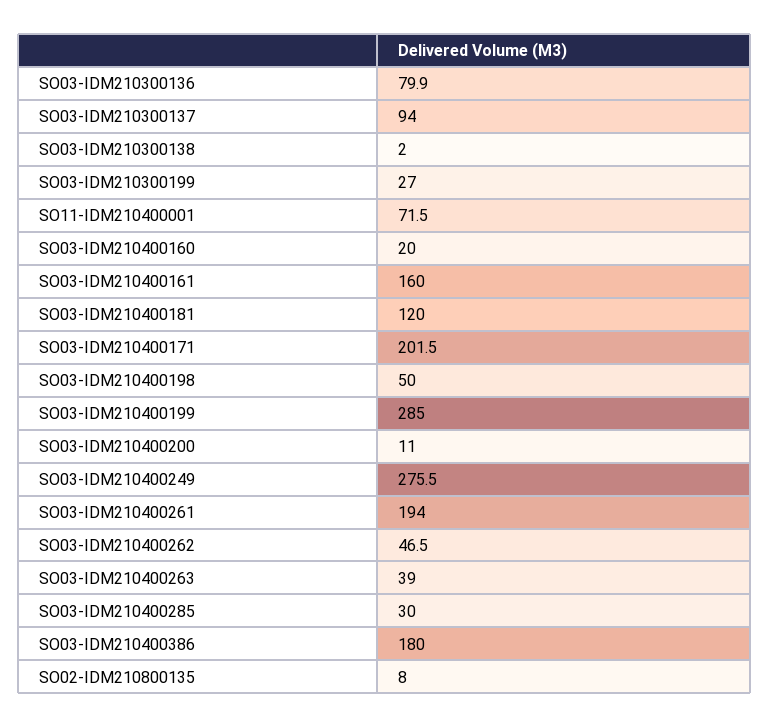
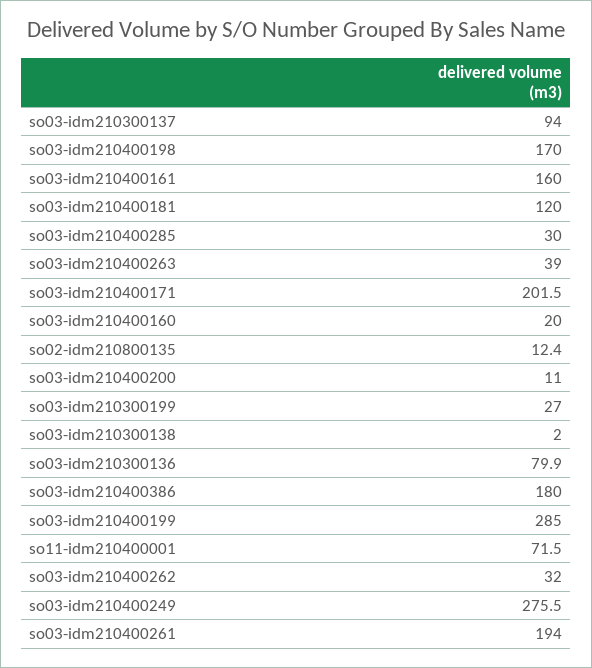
  {
    "SO03-IDM210300136": 79.9,
    "SO03-IDM210300137": 94,
    "SO03-IDM210300138": 2,
    "SO03-IDM210300199": 27,
    "SO11-IDM210400001": 71.5,
    "SO03-IDM210400160": 20,
    "SO03-IDM210400161": 160,
    "SO03-IDM210400181": 120,
    "SO03-IDM210400171": 201.5,
-   "SO03-IDM210400198": 50,
+   "SO03-IDM210400198": 170,
    "SO03-IDM210400199": 285,
    "SO03-IDM210400200": 11,
    "SO03-IDM210400249": 275.5,
    "SO03-IDM210400261": 194,
-   "SO03-IDM210400262": 46.5,
+   "SO03-IDM210400262": 32,
    "SO03-IDM210400263": 39,
    "SO03-IDM210400285": 30,
    "SO03-IDM210400386": 180,
-   "SO02-IDM210800135": 8
+   "SO02-IDM210800135": 12.4
  }

